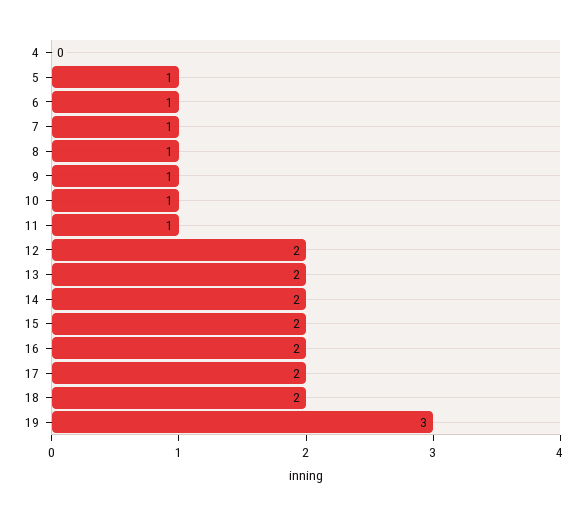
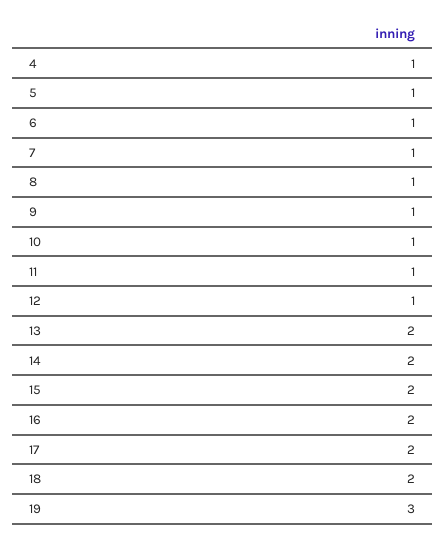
  {
-   "4": 0,
+   "4": 1,
    "5": 1,
    "6": 1,
    "7": 1,
    "8": 1,
    "9": 1,
    "10": 1,
    "11": 1,
-   "12": 2,
+   "12": 1,
    "13": 2,
    "14": 2,
    "15": 2,
    "16": 2,
    "17": 2,
    "18": 2,
    "19": 3
  }

